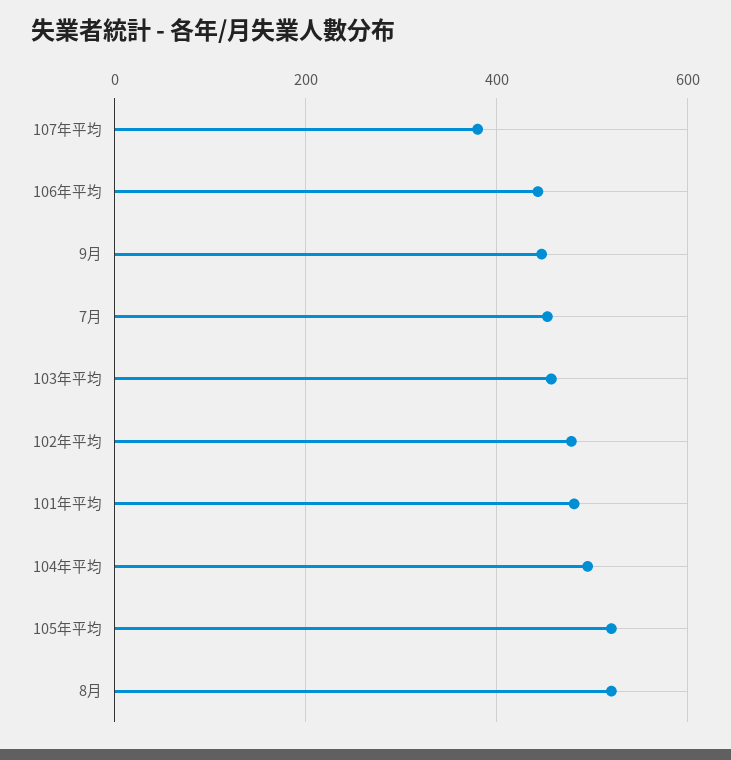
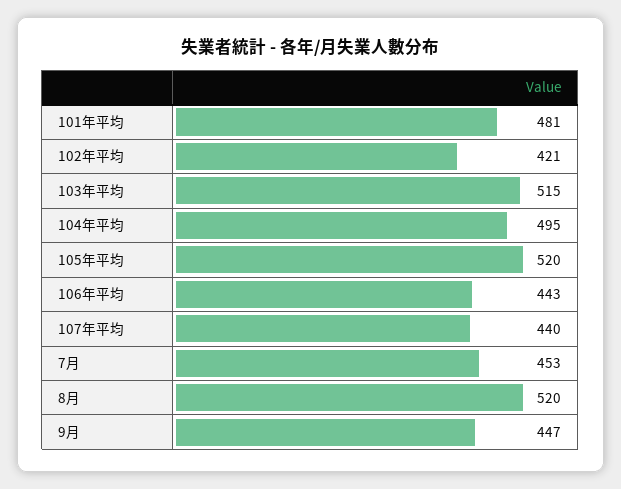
  {
-   "107年平均": 380,
+   "107年平均": 440,
    "106年平均": 443,
    "9月": 447,
    "7月": 453,
-   "103年平均": 460,
+   "103年平均": 515,
-   "102年平均": 480,
+   "102年平均": 421,
    "101年平均": 481,
    "104年平均": 495,
    "105年平均": 520,
    "8月": 520
  }

